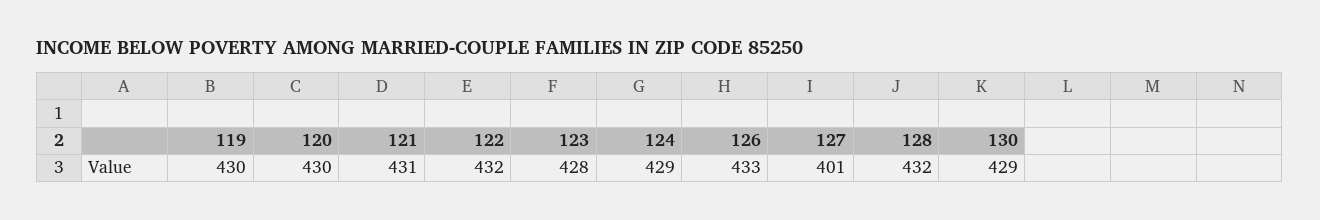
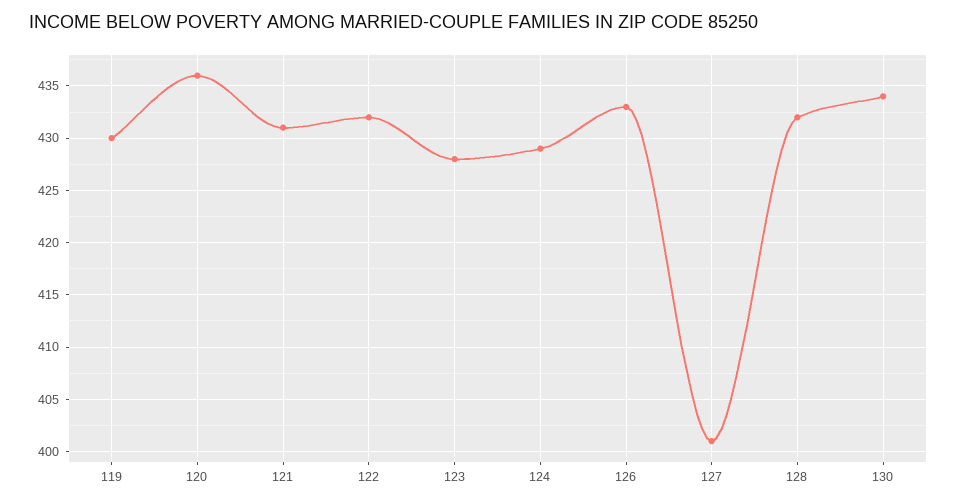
  {
    "119": 430,
-   "120": 430,
+   "120": 436,
    "121": 431,
    "122": 432,
    "123": 428,
    "124": 429,
    "126": 433,
    "127": 401,
    "128": 432,
-   "130": 429
+   "130": 434
  }

